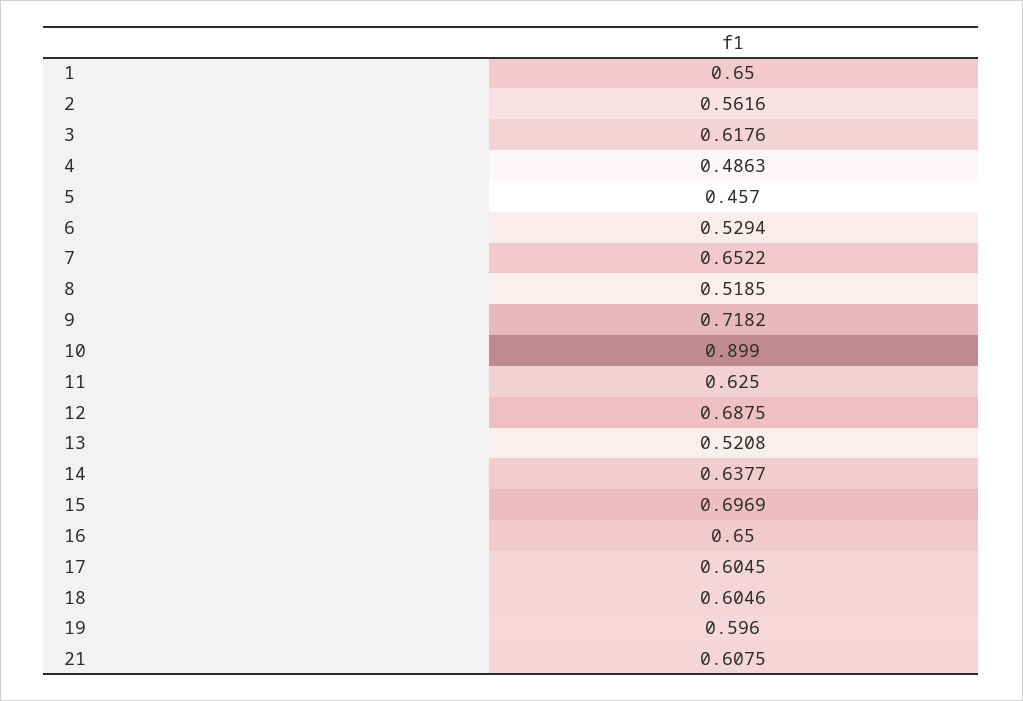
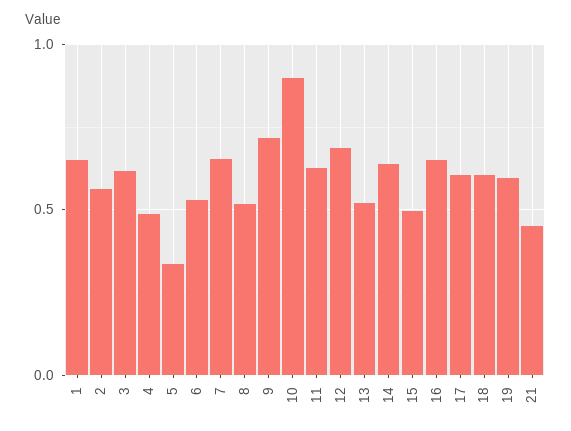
  {
    "1": 0.65,
    "2": 0.5616,
    "3": 0.6176,
    "4": 0.4863,
-   "5": 0.457,
+   "5": 0.35,
    "6": 0.5294,
    "7": 0.6522,
    "8": 0.5185,
    "9": 0.7182,
    "10": 0.899,
    "11": 0.625,
    "12": 0.6875,
    "13": 0.5208,
    "14": 0.6377,
-   "15": 0.6969,
+   "15": 0.5,
    "16": 0.65,
    "17": 0.6045,
    "18": 0.6046,
    "19": 0.596,
-   "21": 0.6075
+   "21": 0.45
  }

